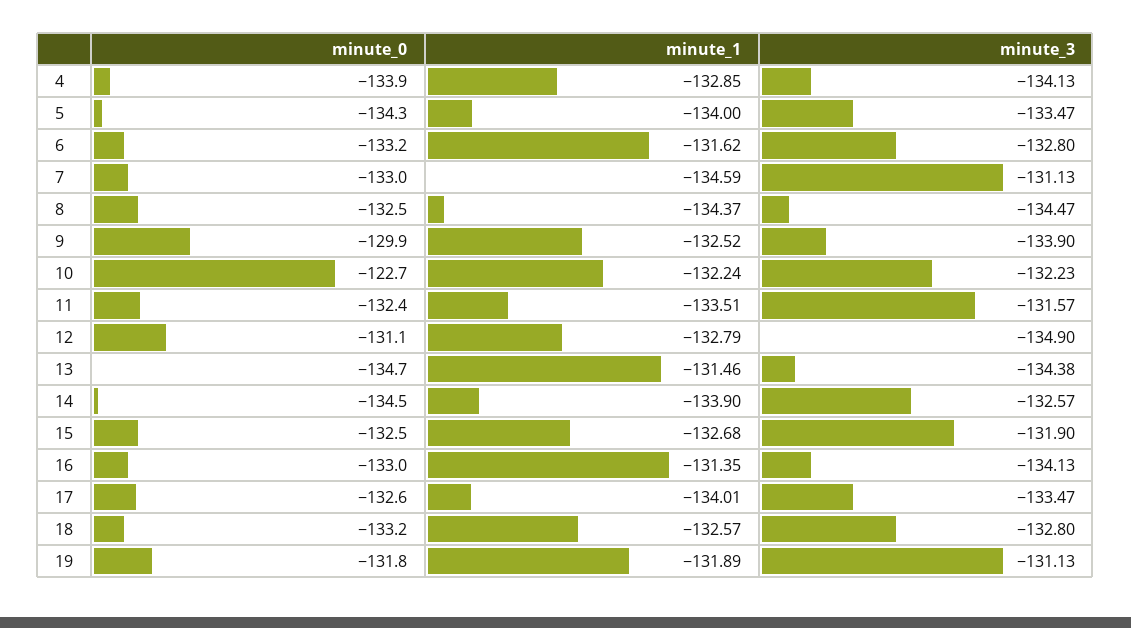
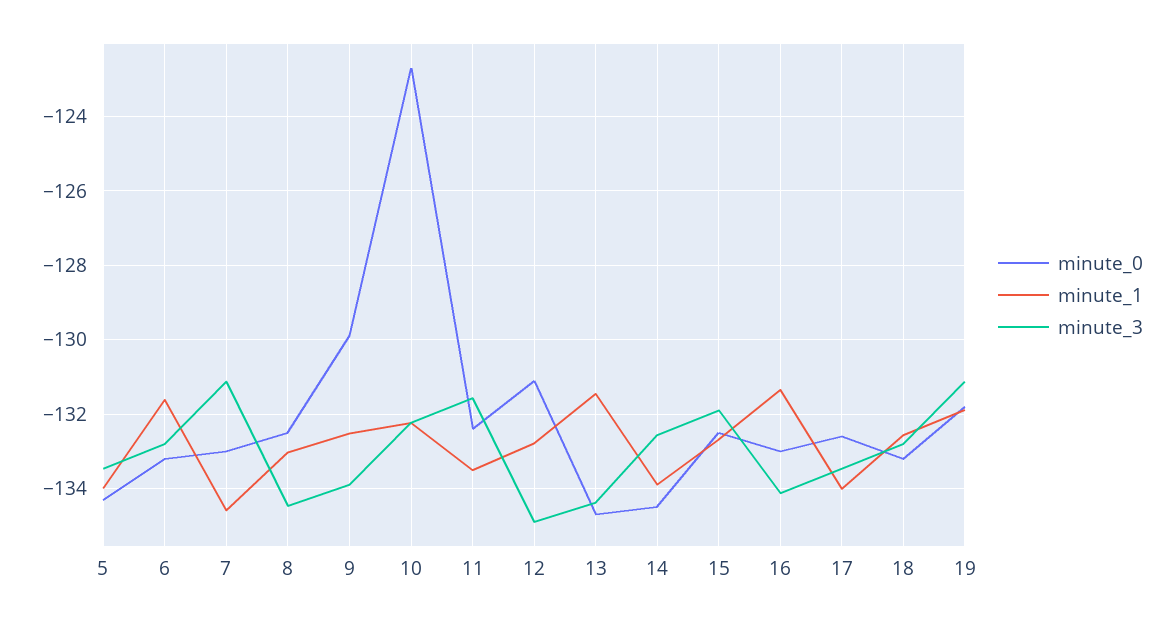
  {
    "minute_0": {
-     "4": -133.9,
      "5": -134.3,
      "6": -133.2,
      "7": -133,
      "8": -132.5,
      "9": -129.9,
      "10": -122.7,
      "11": -132.4,
      "12": -131.1,
      "13": -134.7,
      "14": -134.5,
      "15": -132.5,
      "16": -133,
      "17": -132.6,
      "18": -133.2,
      "19": -131.8
    },
    "minute_1": {
-     "4": -132.85,
      "5": -134,
      "6": -131.62,
      "7": -134.59,
-     "8": -134.37,
+     "8": -133,
      "9": -132.52,
      "10": -132.24,
      "11": -133.51,
      "12": -132.79,
      "13": -131.46,
      "14": -133.9,
      "15": -132.68,
      "16": -131.35,
      "17": -134.01,
      "18": -132.57,
      "19": -131.89
    },
    "minute_3": {
-     "4": -134.13,
      "5": -133.47,
      "6": -132.8,
      "7": -131.13,
      "8": -134.47,
      "9": -133.9,
      "10": -132.23,
      "11": -131.57,
      "12": -134.9,
      "13": -134.38,
      "14": -132.57,
      "15": -131.9,
      "16": -134.13,
      "17": -133.47,
      "18": -132.8,
      "19": -131.13
    }
  }

